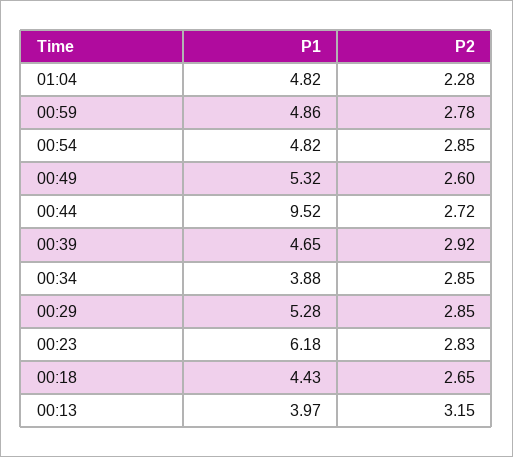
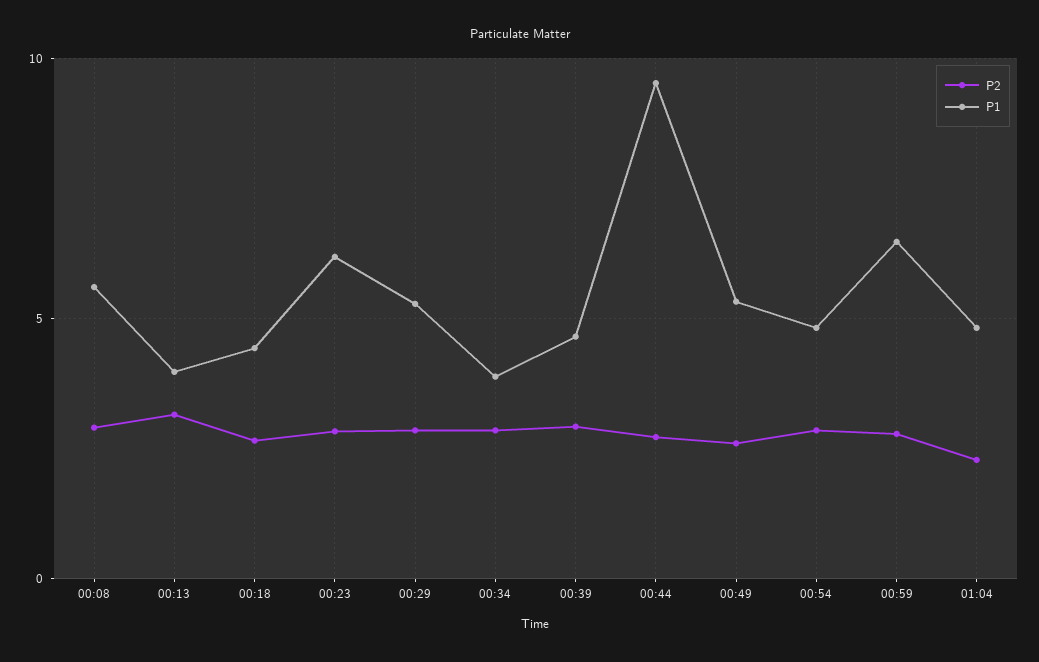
  {
    "P1": {
      "01:04": 4.82,
-     "00:59": 4.86,
+     "00:59": 6.5,
      "00:54": 4.82,
      "00:49": 5.32,
      "00:44": 9.52,
      "00:39": 4.65,
      "00:34": 3.88,
      "00:29": 5.28,
      "00:23": 6.18,
      "00:18": 4.43,
-     "00:13": 3.97
+     "00:13": 3.97,
+     "00:08": 5.5
    },
    "P2": {
      "01:04": 2.28,
      "00:59": 2.78,
      "00:54": 2.85,
      "00:49": 2.6,
      "00:44": 2.72,
      "00:39": 2.92,
      "00:34": 2.85,
      "00:29": 2.85,
      "00:23": 2.83,
      "00:18": 2.65,
-     "00:13": 3.15
+     "00:13": 3.15,
+     "00:08": 3
    }
  }

